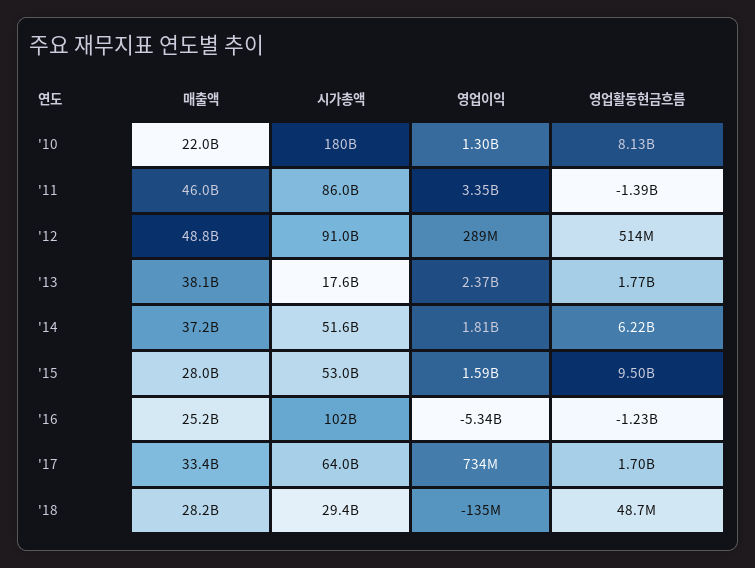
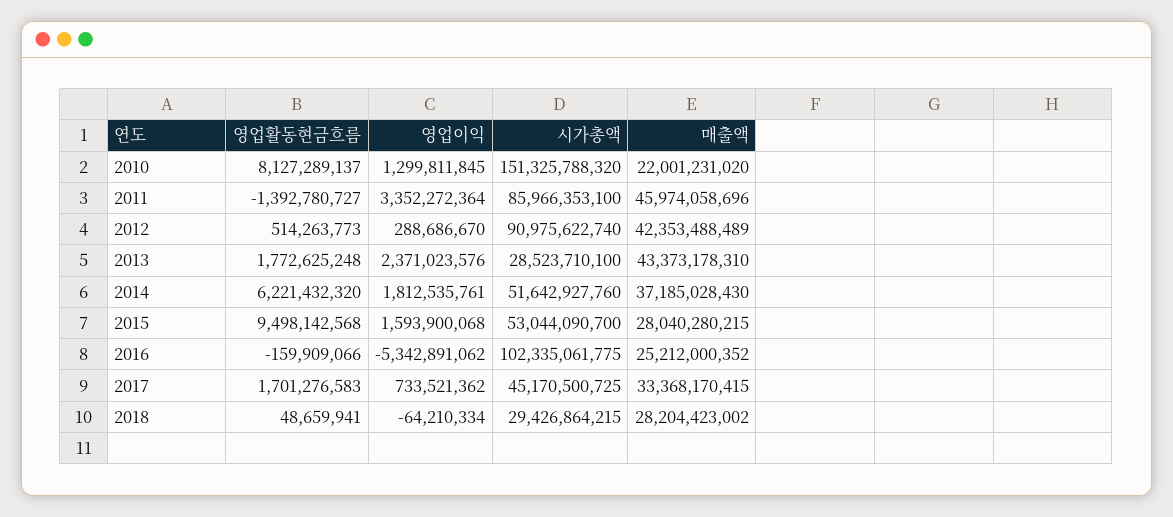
  {
    "매출액": {
      "'10": 22001231020,
      "'11": 45974058696,
-     "'12": 48800000000,
+     "'12": 42353488489,
-     "'13": 38100000000,
+     "'13": 43373178310,
      "'14": 37185028430,
      "'15": 28040280215,
      "'16": 25212000352,
      "'17": 33368170415,
      "'18": 28204423002
    },
    "시가총액": {
-     "'10": 180000000000,
+     "'10": 151325788320,
      "'11": 85966353100,
      "'12": 90975622740,
-     "'13": 17600000000,
+     "'13": 28523710100,
      "'14": 51642927760,
      "'15": 53044090700,
      "'16": 102335061775,
-     "'17": 64000000000,
+     "'17": 45170500725,
      "'18": 29426864215
    },
    "영업이익": {
      "'10": 1299811845,
      "'11": 3352272364,
      "'12": 288686670,
      "'13": 2371023576,
      "'14": 1812535761,
      "'15": 1593900068,
      "'16": -5342891062,
      "'17": 733521362,
-     "'18": -135000000
+     "'18": -64210334
    },
    "영업활동현금흐름": {
      "'10": 8127289137,
      "'11": -1392780727,
      "'12": 514263773,
      "'13": 1772625248,
      "'14": 6221432320,
      "'15": 9498142568,
-     "'16": -1230000000,
+     "'16": -159909066,
      "'17": 1701276583,
      "'18": 48659941
    }
  }

